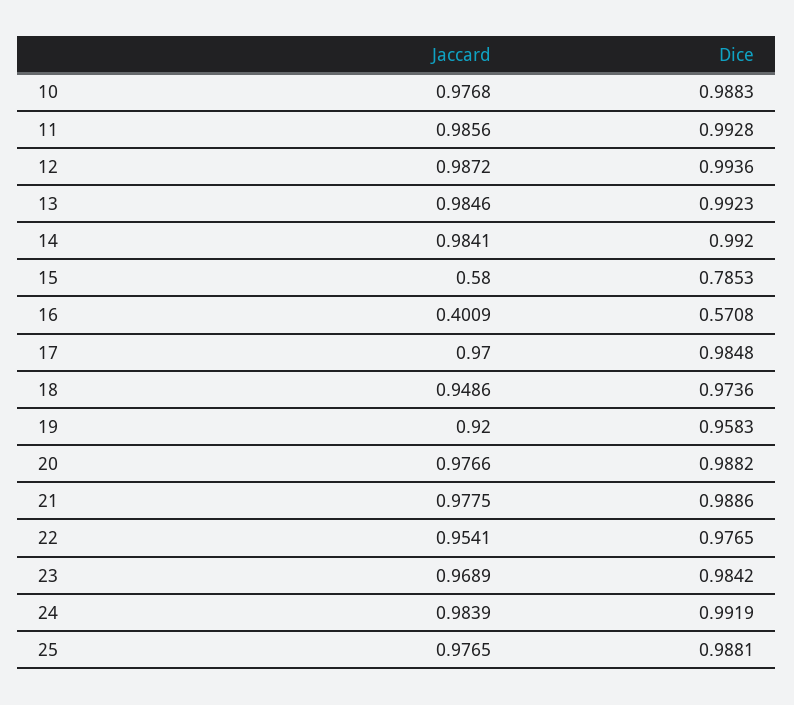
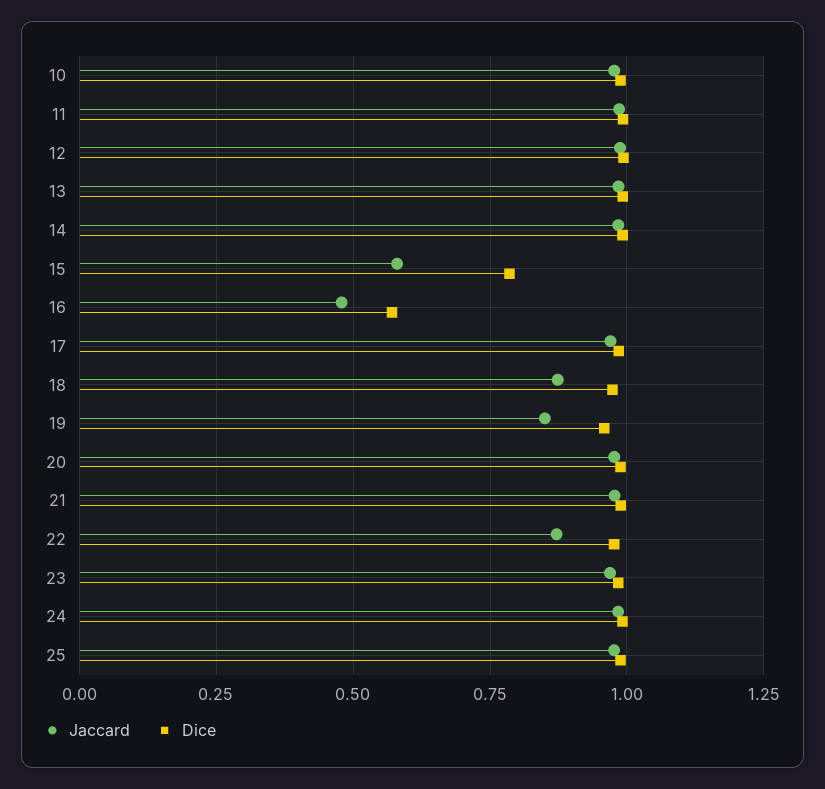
  {
    "Jaccard": {
      "10": 0.9768,
      "11": 0.9856,
      "12": 0.9872,
      "13": 0.9846,
      "14": 0.9841,
      "15": 0.58,
-     "16": 0.4009,
+     "16": 0.475,
      "17": 0.97,
-     "18": 0.9486,
+     "18": 0.875,
-     "19": 0.92,
+     "19": 0.85,
      "20": 0.9766,
      "21": 0.9775,
-     "22": 0.9541,
+     "22": 0.875,
      "23": 0.9689,
      "24": 0.9839,
      "25": 0.9765
    },
    "Dice": {
      "10": 0.9883,
      "11": 0.9928,
      "12": 0.9936,
      "13": 0.9923,
      "14": 0.992,
      "15": 0.7853,
      "16": 0.5708,
      "17": 0.9848,
      "18": 0.9736,
      "19": 0.9583,
      "20": 0.9882,
      "21": 0.9886,
      "22": 0.9765,
      "23": 0.9842,
      "24": 0.9919,
      "25": 0.9881
    }
  }

